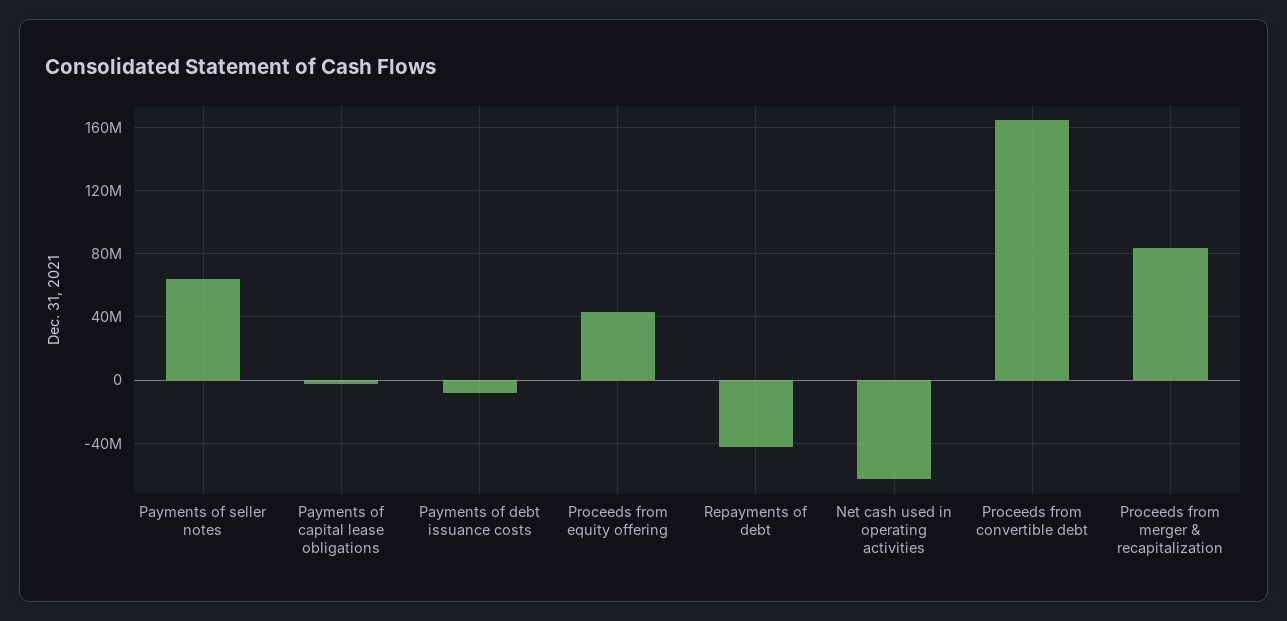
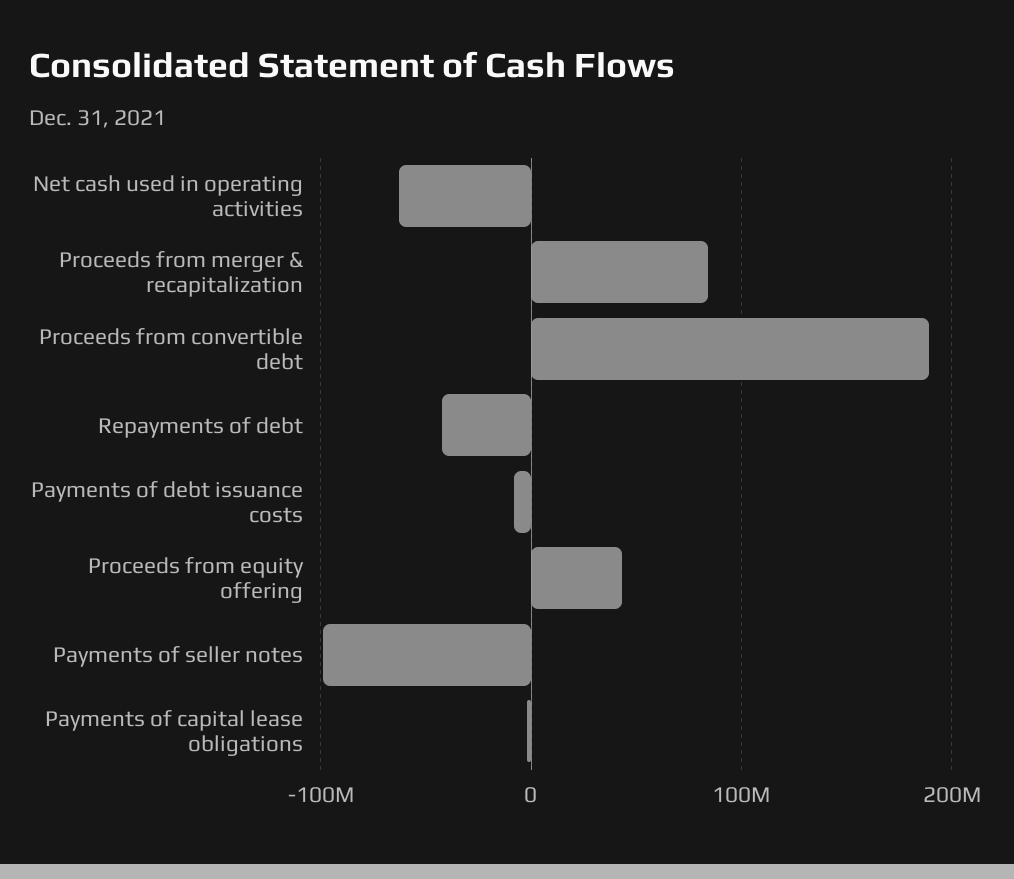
  {
-   "Payments of seller notes": 65000000,
+   "Payments of seller notes": -100000000,
    "Payments of capital lease obligations": 0,
    "Payments of debt issuance costs": -10000000,
    "Proceeds from equity offering": 45000000,
    "Repayments of debt": -45000000,
    "Net cash used in operating activities": -65000000,
-   "Proceeds from convertible debt": 165000000,
+   "Proceeds from convertible debt": 190000000,
    "Proceeds from merger & recapitalization": 85000000
  }

